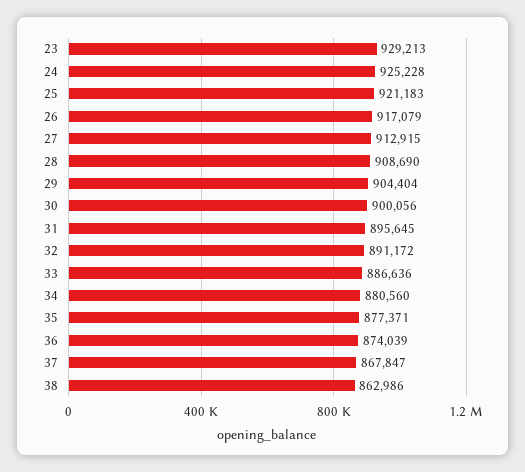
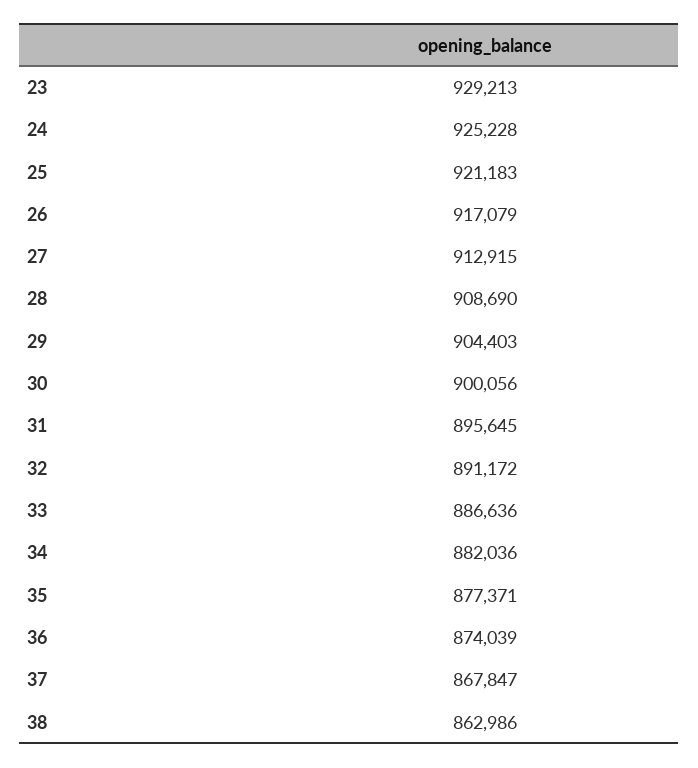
  {
    "23": 929213,
    "24": 925228,
    "25": 921183,
    "26": 917079,
    "27": 912915,
    "28": 908690,
-   "29": 904404,
+   "29": 904403,
    "30": 900056,
    "31": 895645,
    "32": 891172,
    "33": 886636,
-   "34": 880560,
+   "34": 882036,
    "35": 877371,
    "36": 874039,
    "37": 867847,
    "38": 862986
  }

